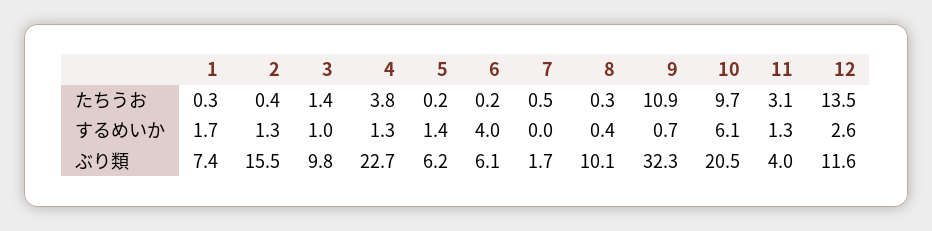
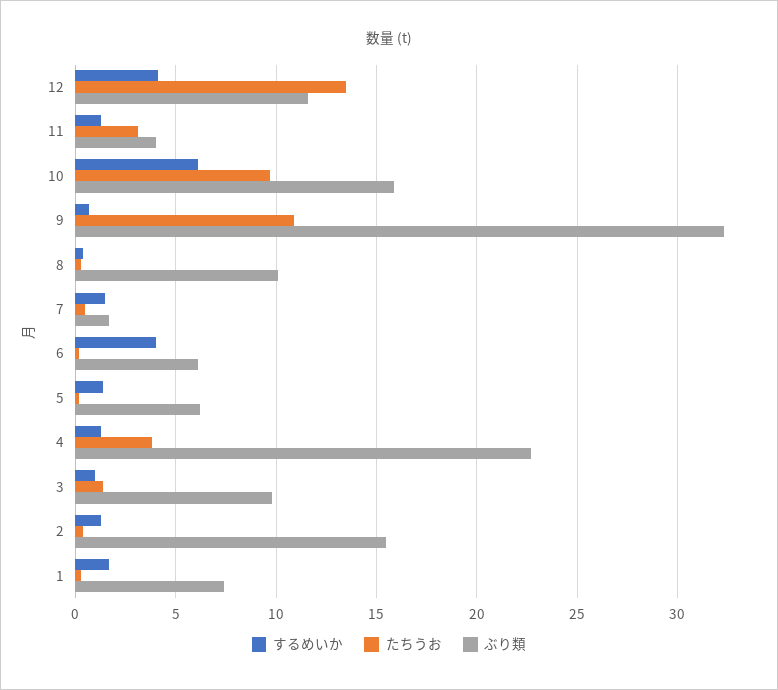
  {
    "たちうお": {
      "1": 0.3,
      "2": 0.4,
      "3": 1.4,
      "4": 3.8,
      "5": 0.2,
      "6": 0.2,
      "7": 0.5,
      "8": 0.3,
      "9": 10.9,
      "10": 9.7,
      "11": 3.1,
      "12": 13.5
    },
    "するめいか": {
      "1": 1.7,
      "2": 1.3,
      "3": 1,
      "4": 1.3,
      "5": 1.4,
      "6": 4,
-     "7": 0,
+     "7": 1.5,
      "8": 0.4,
      "9": 0.7,
      "10": 6.1,
      "11": 1.3,
-     "12": 2.6
+     "12": 4
    },
    "ぶり類": {
      "1": 7.4,
      "2": 15.5,
      "3": 9.8,
      "4": 22.7,
      "5": 6.2,
      "6": 6.1,
      "7": 1.7,
      "8": 10.1,
      "9": 32.3,
-     "10": 20.5,
+     "10": 16,
      "11": 4,
      "12": 11.6
    }
  }

